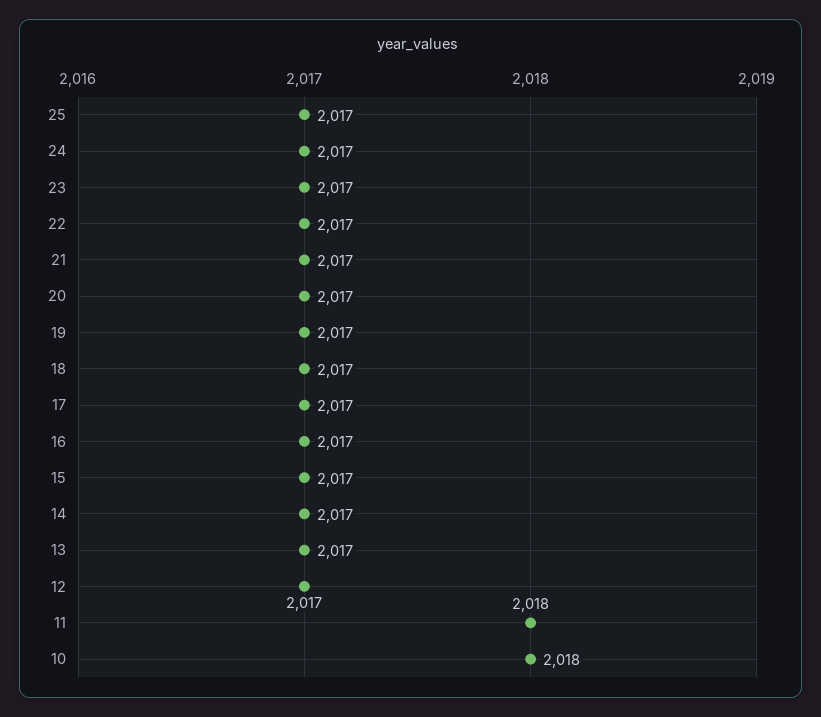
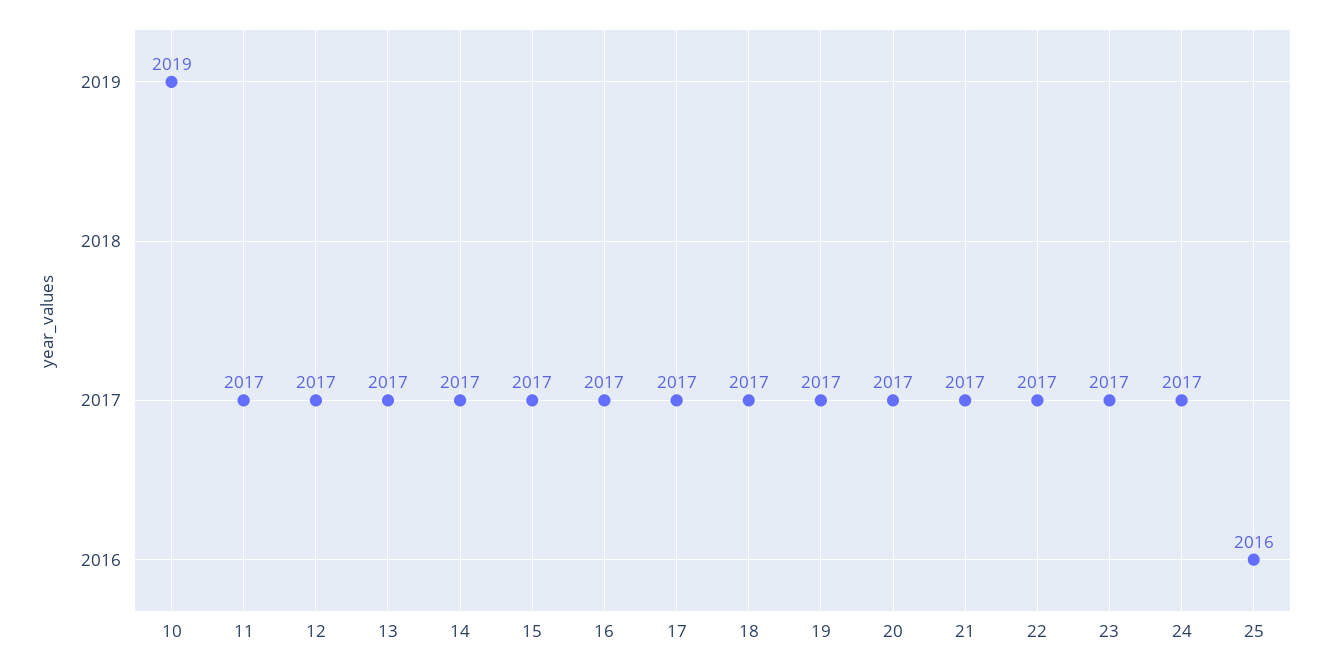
  {
-   "25": 2017,
+   "25": 2016,
    "24": 2017,
    "23": 2017,
    "22": 2017,
    "21": 2017,
    "20": 2017,
    "19": 2017,
    "18": 2017,
    "17": 2017,
    "16": 2017,
    "15": 2017,
    "14": 2017,
    "13": 2017,
    "12": 2017,
-   "11": 2018,
+   "11": 2017,
-   "10": 2018
+   "10": 2019
  }

